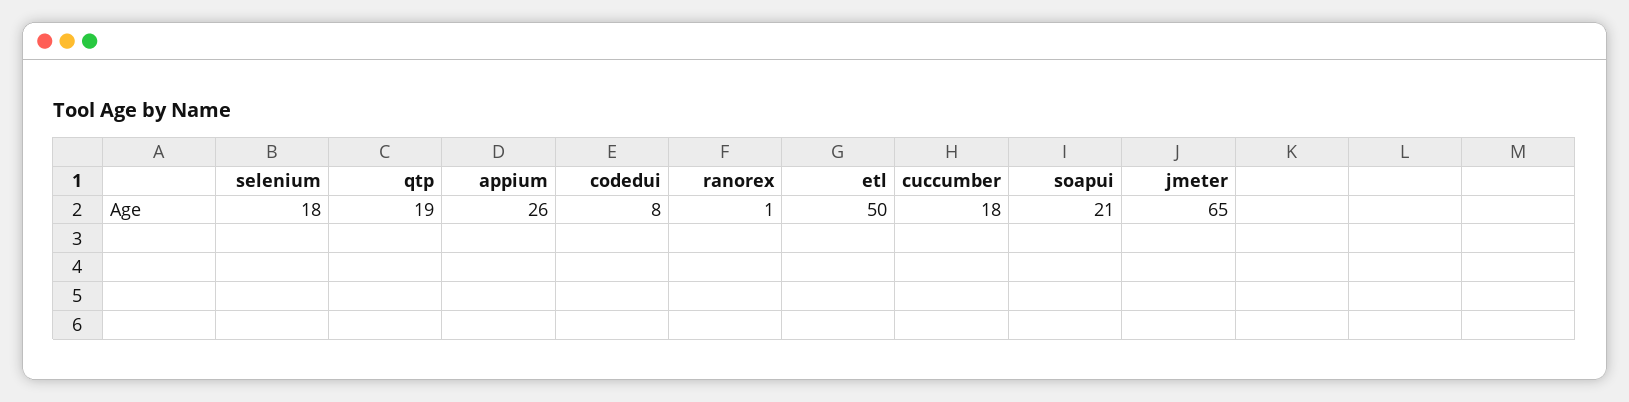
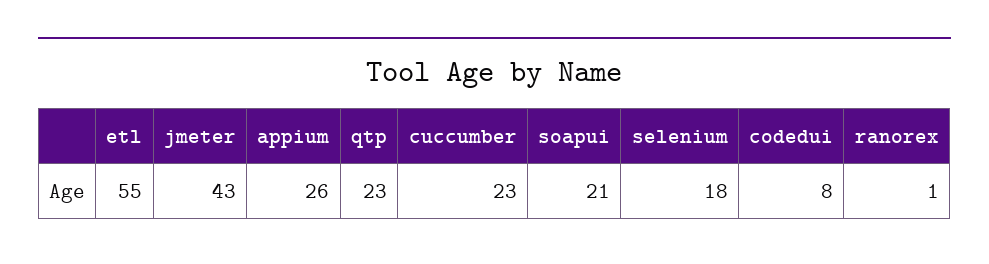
  {
    "selenium": 18,
-   "qtp": 19,
+   "qtp": 23,
    "appium": 26,
    "codedui": 8,
    "ranorex": 1,
-   "etl": 50,
+   "etl": 55,
-   "cuccumber": 18,
+   "cuccumber": 23,
    "soapui": 21,
-   "jmeter": 65
+   "jmeter": 43
  }

